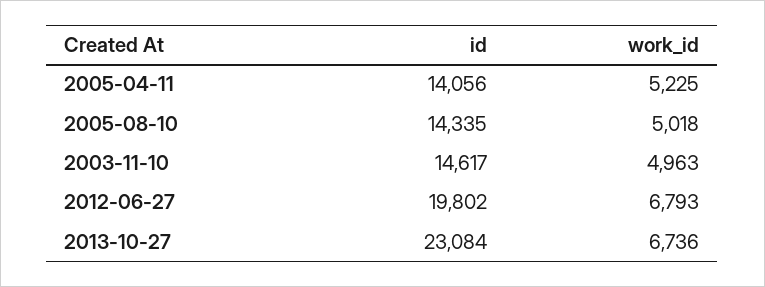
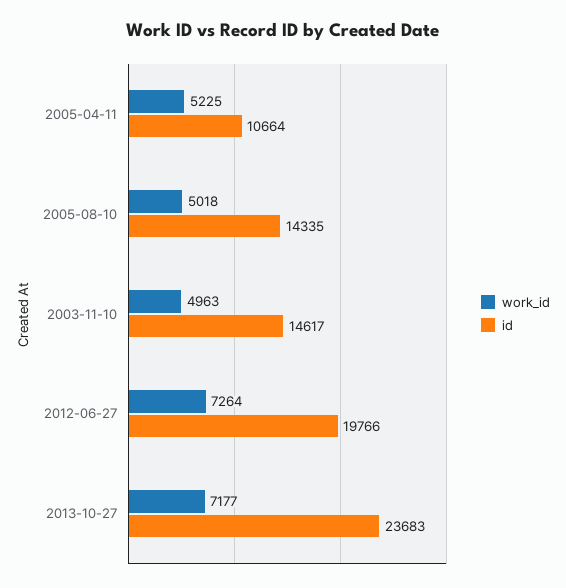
  {
    "id": {
-     "2005-04-11": 14056,
+     "2005-04-11": 10664,
      "2005-08-10": 14335,
      "2003-11-10": 14617,
-     "2012-06-27": 19802,
+     "2012-06-27": 19766,
-     "2013-10-27": 23084
+     "2013-10-27": 23683
    },
    "work_id": {
      "2005-04-11": 5225,
      "2005-08-10": 5018,
      "2003-11-10": 4963,
-     "2012-06-27": 6793,
+     "2012-06-27": 7264,
-     "2013-10-27": 6736
+     "2013-10-27": 7177
    }
  }

